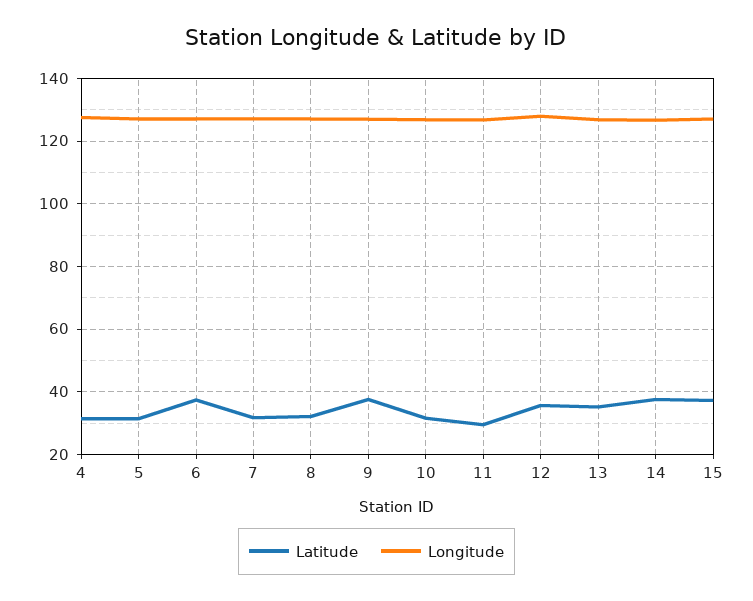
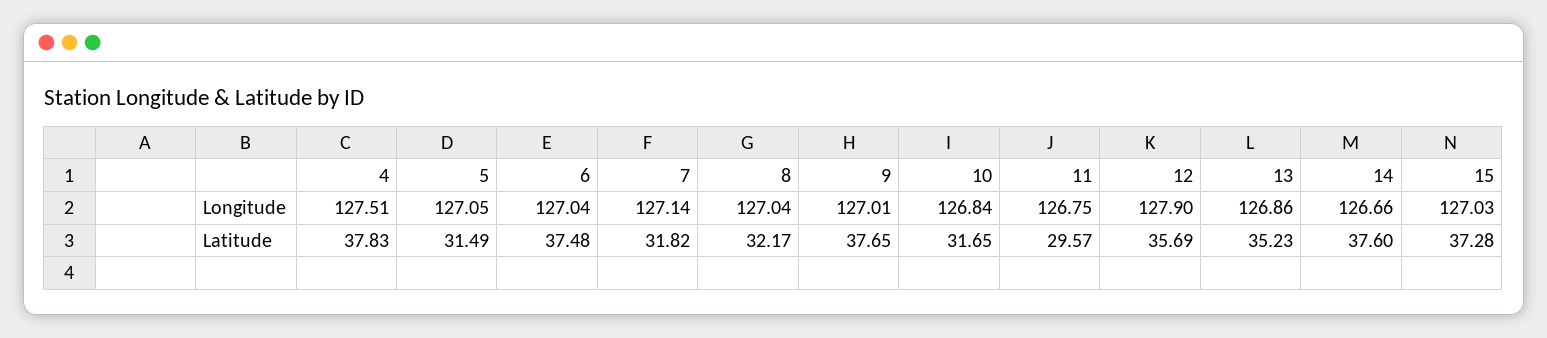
  {
    "Latitude": {
-     "4": 32,
+     "4": 37.83,
      "5": 31.49,
      "6": 37.48,
      "7": 31.82,
      "8": 32.17,
      "9": 37.65,
      "10": 31.65,
      "11": 29.57,
      "12": 35.69,
      "13": 35.23,
      "14": 37.6,
      "15": 37.28
    },
    "Longitude": {
      "4": 127.51,
      "5": 127.05,
      "6": 127.04,
      "7": 127.14,
      "8": 127.04,
      "9": 127.01,
      "10": 126.84,
      "11": 126.75,
      "12": 127.9,
      "13": 126.86,
      "14": 126.66,
      "15": 127.03
    }
  }

